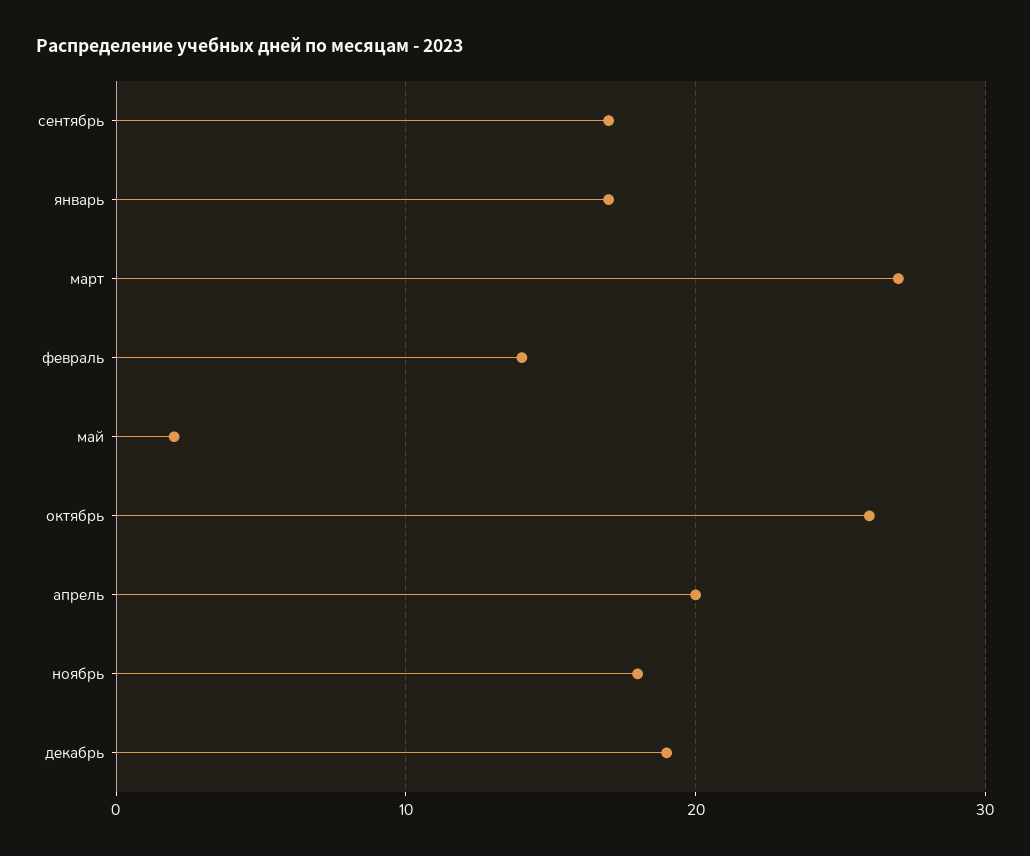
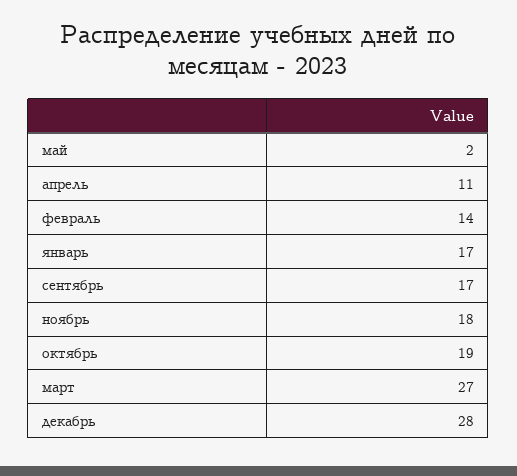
  {
    "сентябрь": 17,
    "январь": 17,
    "март": 27,
    "февраль": 14,
    "май": 2,
-   "октябрь": 26,
+   "октябрь": 19,
-   "апрель": 20,
+   "апрель": 11,
    "ноябрь": 18,
-   "декабрь": 19
+   "декабрь": 28
  }

